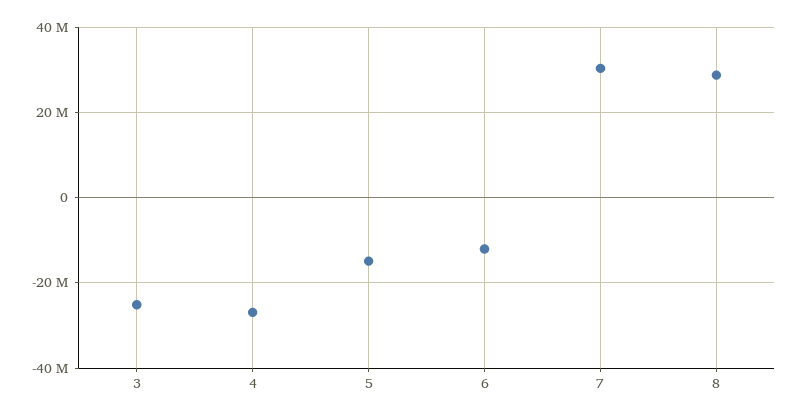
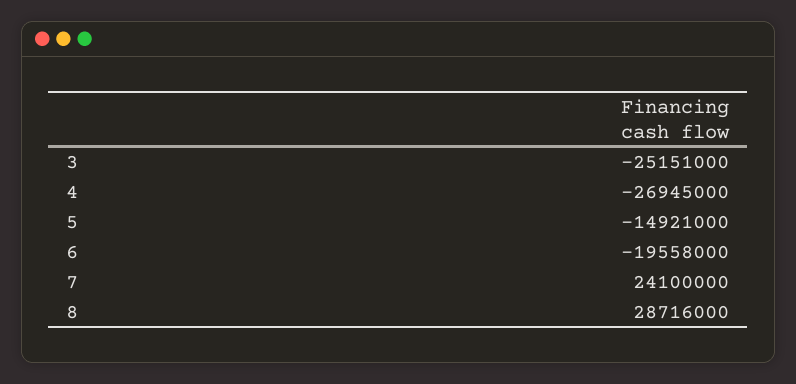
  {
    "3": -25151000,
    "4": -26945000,
    "5": -14921000,
-   "6": -12000000,
+   "6": -19558000,
-   "7": 30000000,
+   "7": 24100000,
    "8": 28716000
  }

